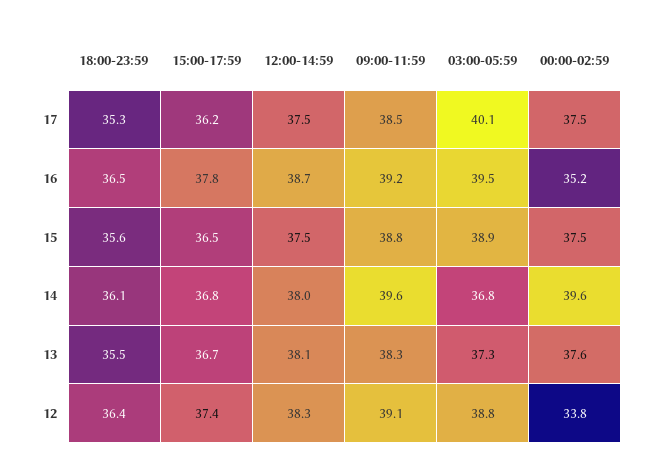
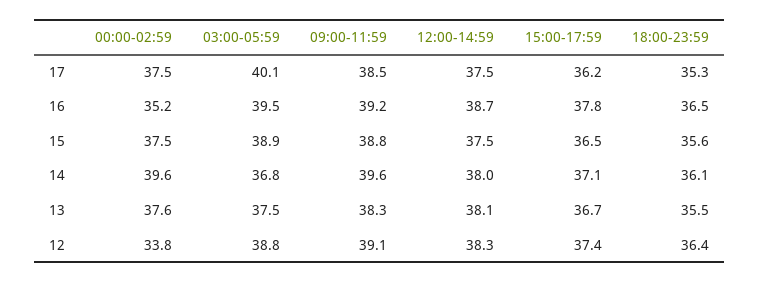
  {
    "18:00-23:59": {
      "17": 35.3,
      "16": 36.5,
      "15": 35.6,
      "14": 36.1,
      "13": 35.5,
      "12": 36.4
    },
    "15:00-17:59": {
      "17": 36.2,
      "16": 37.8,
      "15": 36.5,
-     "14": 36.8,
+     "14": 37.1,
      "13": 36.7,
      "12": 37.4
    },
    "12:00-14:59": {
      "17": 37.5,
      "16": 38.7,
      "15": 37.5,
      "14": 38,
      "13": 38.1,
      "12": 38.3
    },
    "09:00-11:59": {
      "17": 38.5,
      "16": 39.2,
      "15": 38.8,
      "14": 39.6,
      "13": 38.3,
      "12": 39.1
    },
    "03:00-05:59": {
      "17": 40.1,
      "16": 39.5,
      "15": 38.9,
      "14": 36.8,
-     "13": 37.3,
+     "13": 37.5,
      "12": 38.8
    },
    "00:00-02:59": {
      "17": 37.5,
      "16": 35.2,
      "15": 37.5,
      "14": 39.6,
      "13": 37.6,
      "12": 33.8
    }
  }

